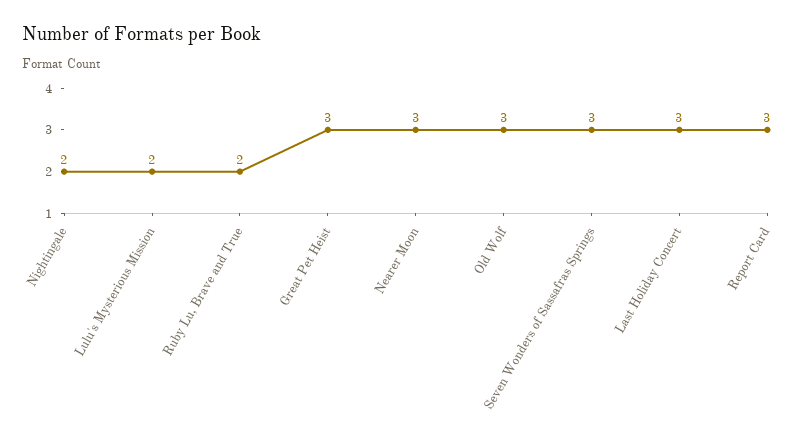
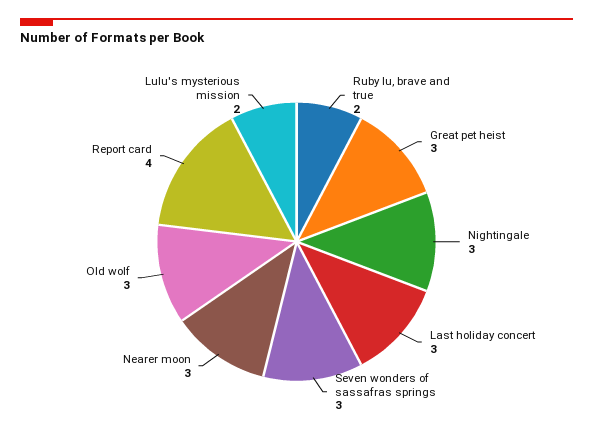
  {
-   "Nightingale": 2,
+   "Nightingale": 3,
    "Lulu's Mysterious Mission": 2,
    "Ruby Lu, Brave and True": 2,
    "Great Pet Heist": 3,
    "Nearer Moon": 3,
    "Old Wolf": 3,
    "Seven Wonders of Sassafras Springs": 3,
    "Last Holiday Concert": 3,
-   "Report Card": 3
+   "Report Card": 4
  }

